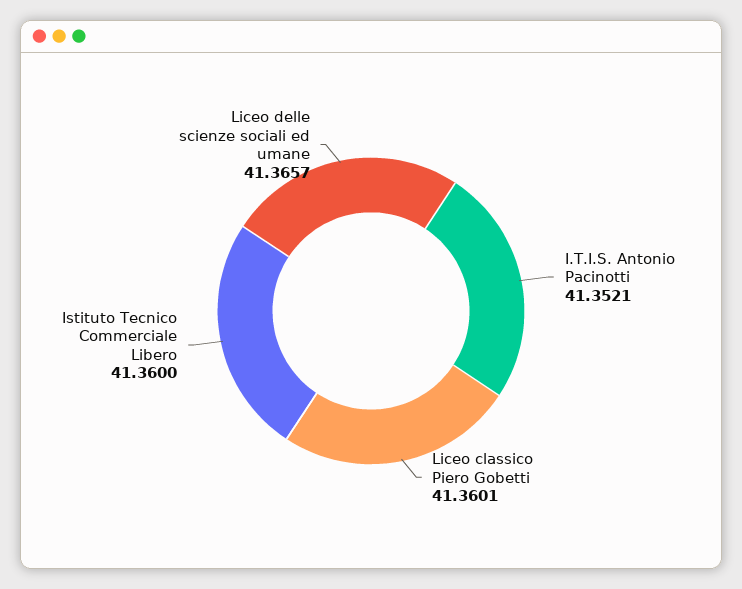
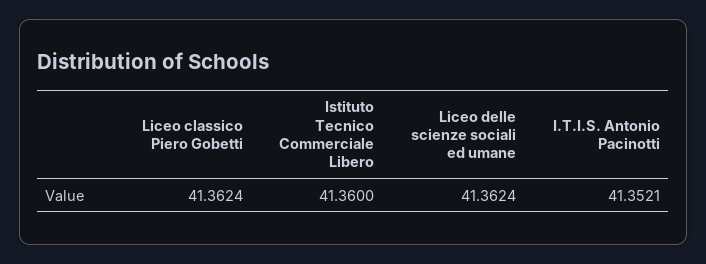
  {
    "I.T.I.S. Antonio Pacinotti": 41.3521,
-   "Liceo classico Piero Gobetti": 41.3601,
+   "Liceo classico Piero Gobetti": 41.3624,
    "Istituto Tecnico Commerciale Libero": 41.36,
-   "Liceo delle scienze sociali ed umane": 41.3657
+   "Liceo delle scienze sociali ed umane": 41.3624
  }

